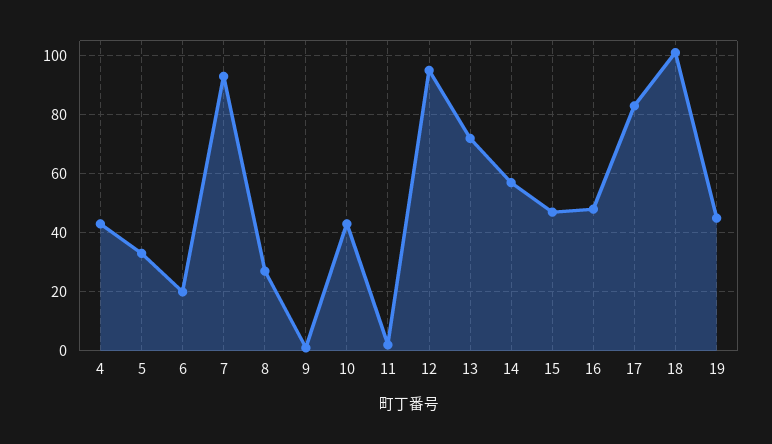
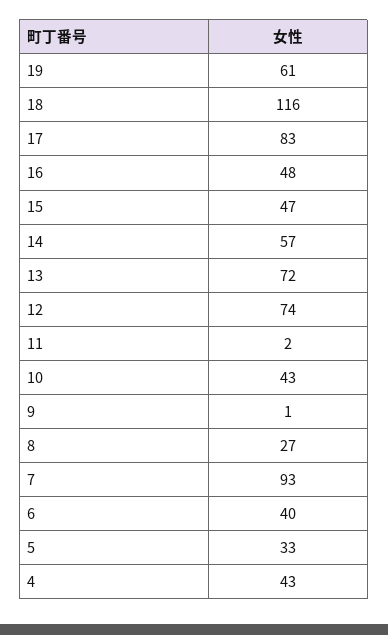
  {
    "4": 43,
    "5": 33,
-   "6": 20,
+   "6": 40,
    "7": 93,
    "8": 27,
    "9": 1,
    "10": 43,
    "11": 2,
-   "12": 95,
+   "12": 74,
    "13": 72,
    "14": 57,
    "15": 47,
    "16": 48,
    "17": 83,
-   "18": 100,
+   "18": 116,
-   "19": 45
+   "19": 61
  }

